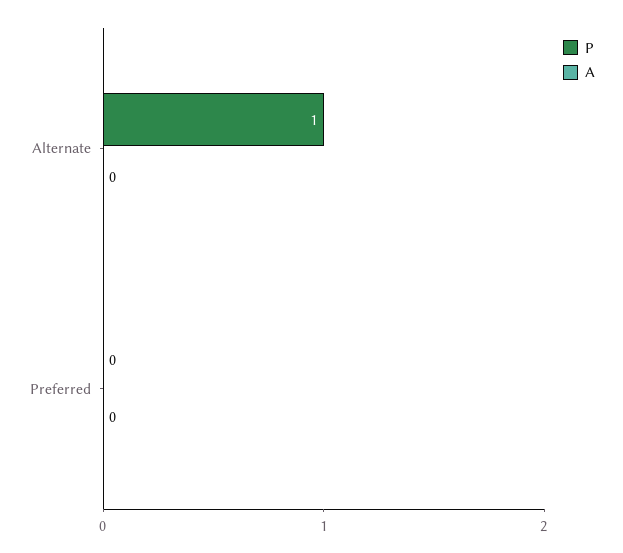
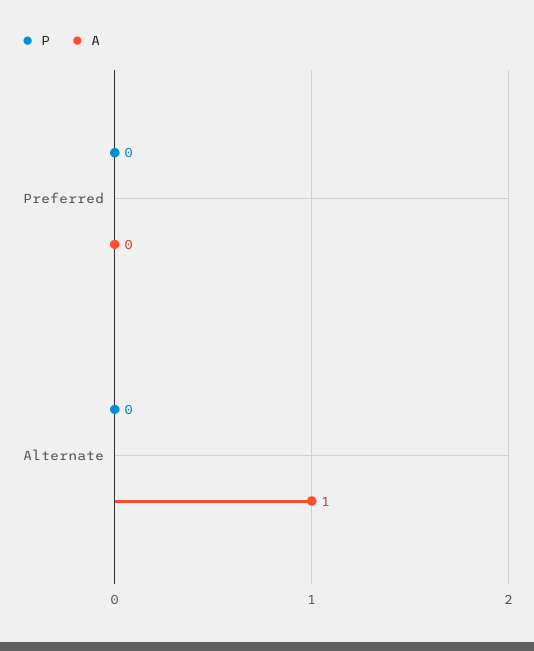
  {
    "P": {
-     "Alternate": 1,
+     "Alternate": 0,
      "Preferred": 0
    },
    "A": {
-     "Alternate": 0,
+     "Alternate": 1,
      "Preferred": 0
    }
  }

